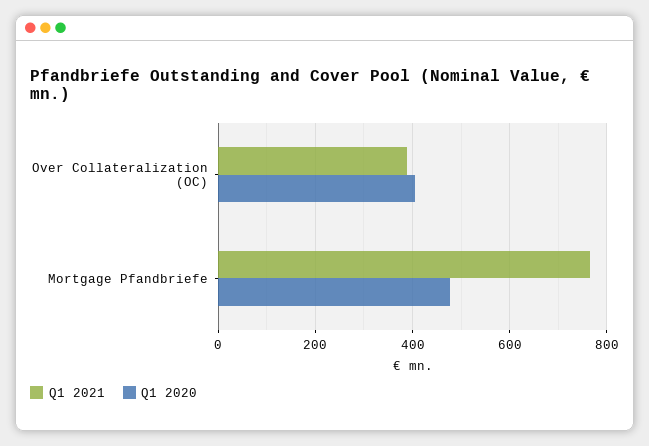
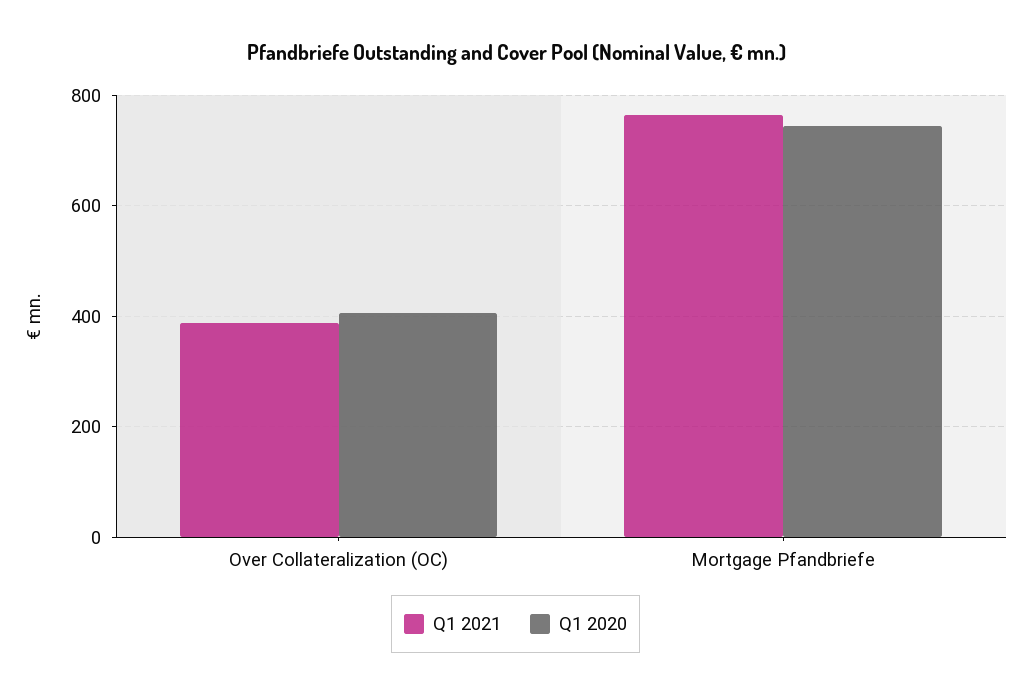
  {
    "Q1 2021": {
      "Over Collateralization (OC)": 380,
      "Mortgage Pfandbriefe": 760
    },
    "Q1 2020": {
      "Over Collateralization (OC)": 400,
-     "Mortgage Pfandbriefe": 480
+     "Mortgage Pfandbriefe": 740
    }
  }

